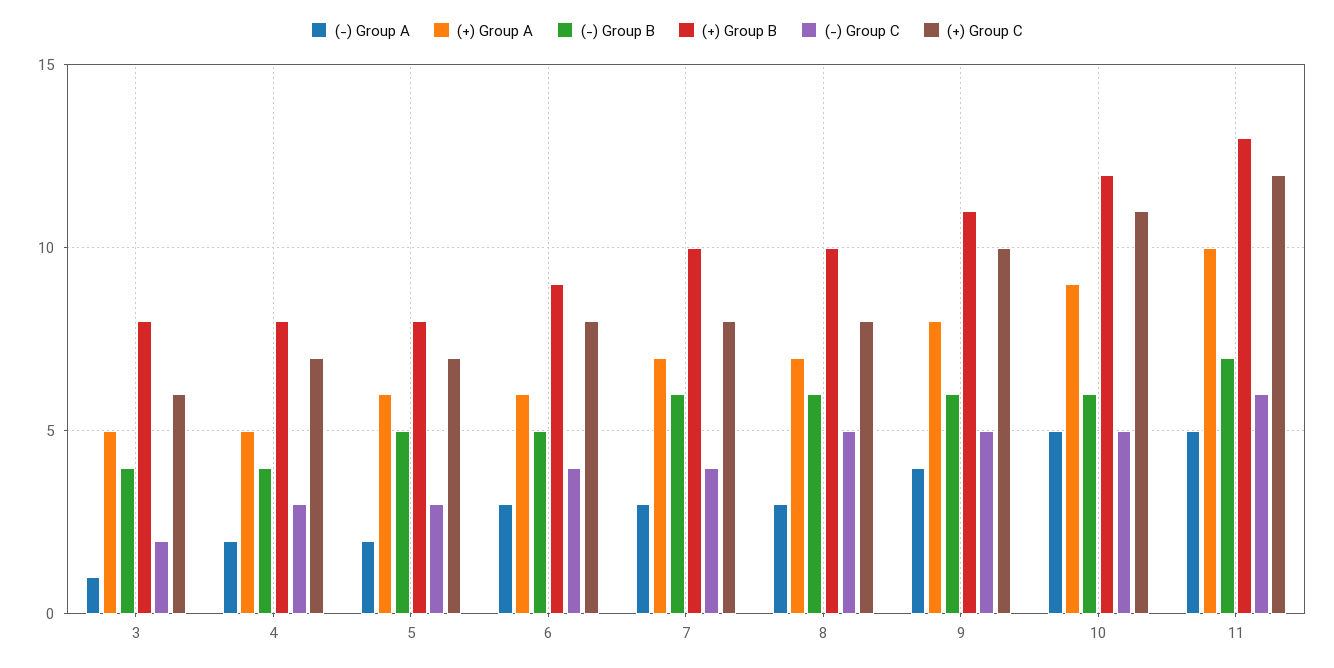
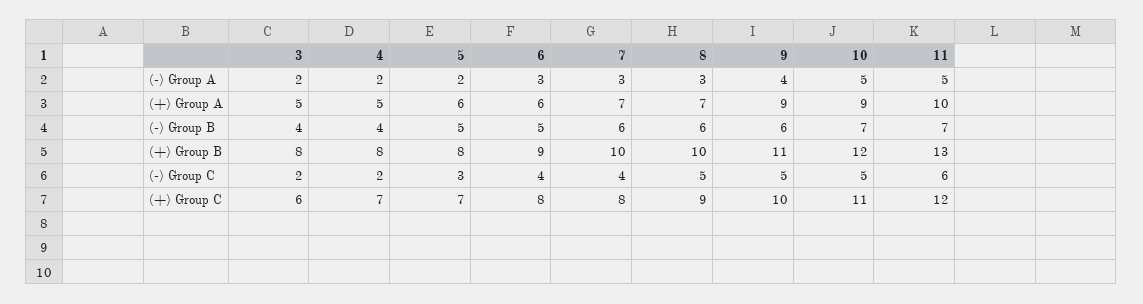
  {
    "(-) Group A": {
-     "3": 1,
+     "3": 2,
      "4": 2,
      "5": 2,
      "6": 3,
      "7": 3,
      "8": 3,
      "9": 4,
      "10": 5,
      "11": 5
    },
    "(+) Group A": {
      "3": 5,
      "4": 5,
      "5": 6,
      "6": 6,
      "7": 7,
      "8": 7,
-     "9": 8,
+     "9": 9,
      "10": 9,
      "11": 10
    },
    "(-) Group B": {
      "3": 4,
      "4": 4,
      "5": 5,
      "6": 5,
      "7": 6,
      "8": 6,
      "9": 6,
-     "10": 6,
+     "10": 7,
      "11": 7
    },
    "(+) Group B": {
      "3": 8,
      "4": 8,
      "5": 8,
      "6": 9,
      "7": 10,
      "8": 10,
      "9": 11,
      "10": 12,
      "11": 13
    },
    "(-) Group C": {
      "3": 2,
-     "4": 3,
+     "4": 2,
      "5": 3,
      "6": 4,
      "7": 4,
      "8": 5,
      "9": 5,
      "10": 5,
      "11": 6
    },
    "(+) Group C": {
      "3": 6,
      "4": 7,
      "5": 7,
      "6": 8,
      "7": 8,
-     "8": 8,
+     "8": 9,
      "9": 10,
      "10": 11,
      "11": 12
    }
  }

